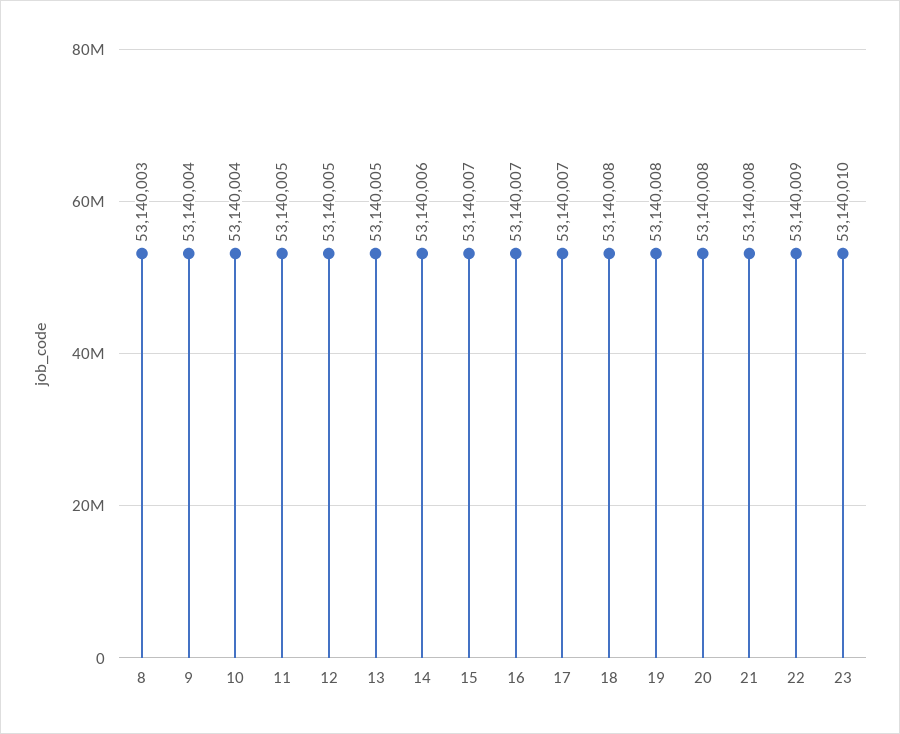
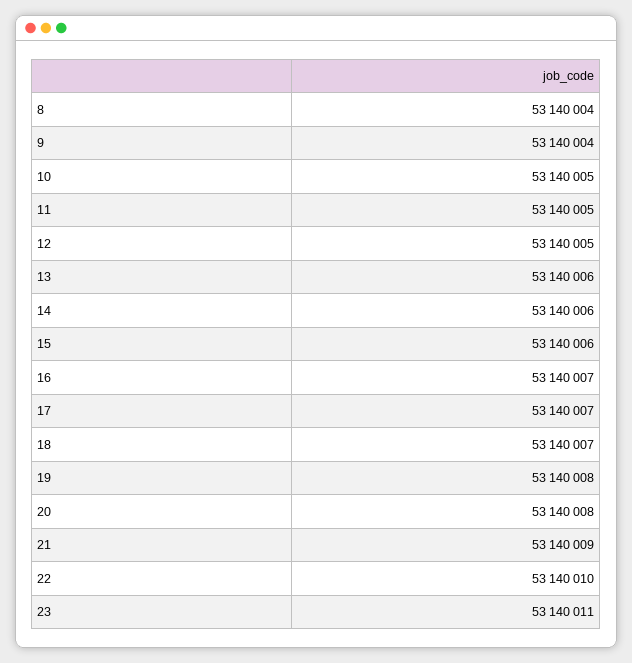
  {
-   "8": 53140003,
+   "8": 53140004,
    "9": 53140004,
-   "10": 53140004,
+   "10": 53140005,
    "11": 53140005,
    "12": 53140005,
-   "13": 53140005,
+   "13": 53140006,
    "14": 53140006,
-   "15": 53140007,
+   "15": 53140006,
    "16": 53140007,
    "17": 53140007,
-   "18": 53140008,
+   "18": 53140007,
    "19": 53140008,
    "20": 53140008,
-   "21": 53140008,
+   "21": 53140009,
-   "22": 53140009,
+   "22": 53140010,
-   "23": 53140010
+   "23": 53140011
  }

